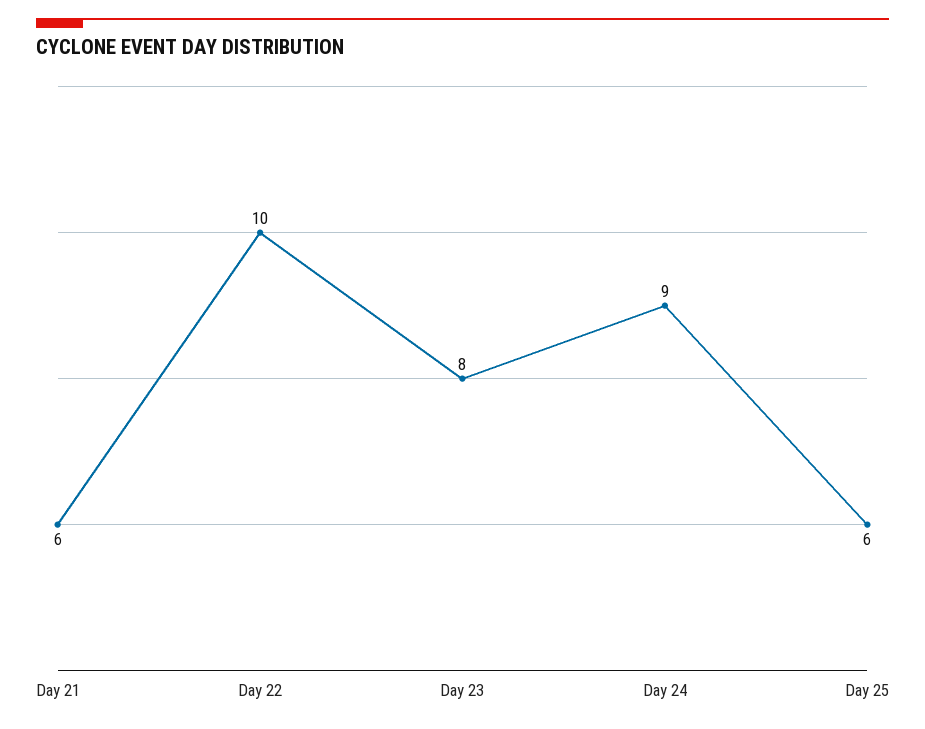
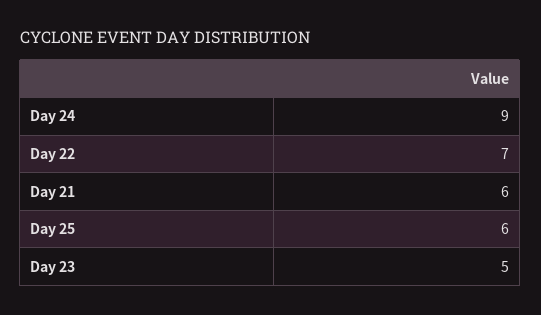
  {
    "Day 21": 6,
-   "Day 22": 10,
+   "Day 22": 7,
-   "Day 23": 8,
+   "Day 23": 5,
    "Day 24": 9,
    "Day 25": 6
  }

